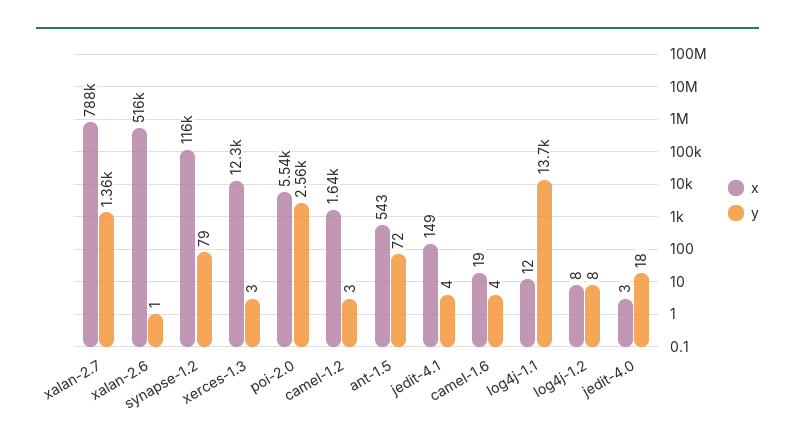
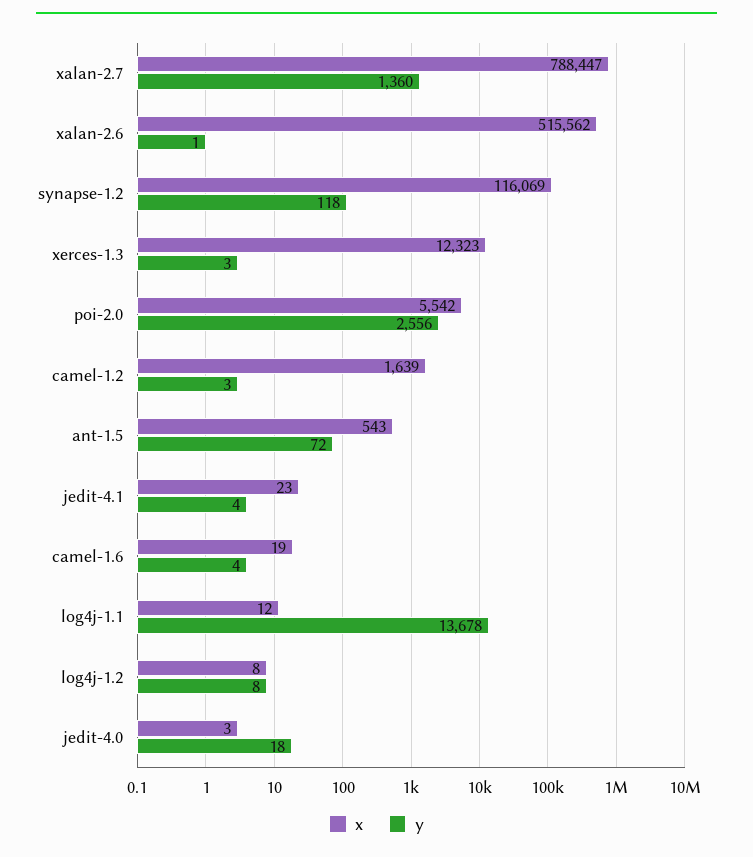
  {
    "x": {
      "xalan-2.7": 788447,
      "xalan-2.6": 515562,
      "synapse-1.2": 116069,
      "xerces-1.3": 12323,
      "poi-2.0": 5542,
      "camel-1.2": 1639,
      "ant-1.5": 543,
-     "jedit-4.1": 149,
+     "jedit-4.1": 23,
      "camel-1.6": 19,
      "log4j-1.1": 12,
      "log4j-1.2": 8,
      "jedit-4.0": 3
    },
    "y": {
      "xalan-2.7": 1360,
      "xalan-2.6": 1,
-     "synapse-1.2": 79,
+     "synapse-1.2": 118,
      "xerces-1.3": 3,
      "poi-2.0": 2556,
      "camel-1.2": 3,
      "ant-1.5": 72,
      "jedit-4.1": 4,
      "camel-1.6": 4,
      "log4j-1.1": 13678,
      "log4j-1.2": 8,
      "jedit-4.0": 18
    }
  }

